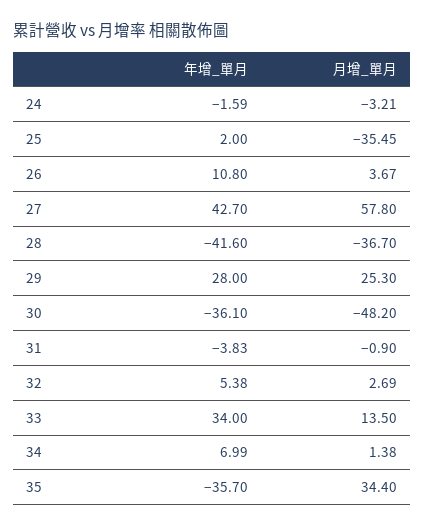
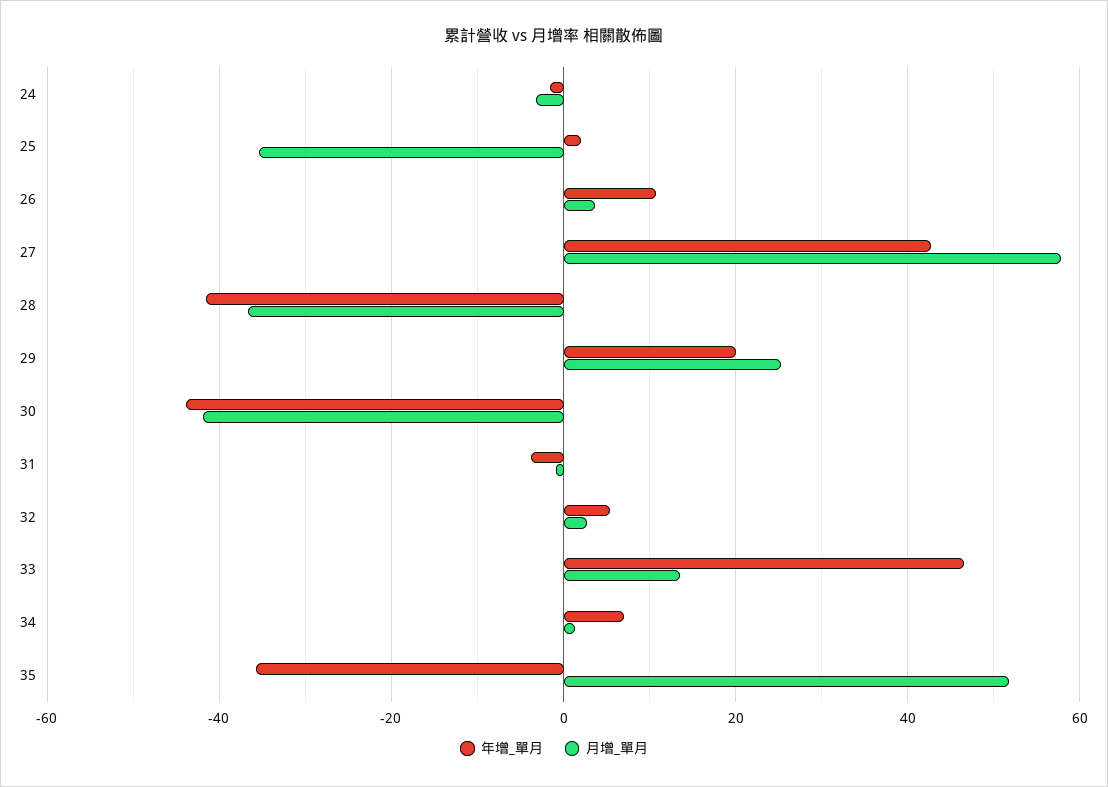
  {
    "年增_單月": {
      "24": -1.59,
      "25": 2,
      "26": 10.8,
      "27": 42.7,
      "28": -41.6,
-     "29": 28,
+     "29": 20,
-     "30": -36.1,
+     "30": -44,
      "31": -3.83,
      "32": 5.38,
-     "33": 34,
+     "33": 46,
      "34": 6.99,
      "35": -35.7
    },
    "月增_單月": {
      "24": -3.21,
      "25": -35.45,
      "26": 3.67,
      "27": 57.8,
      "28": -36.7,
      "29": 25.3,
-     "30": -48.2,
+     "30": -42,
      "31": -0.9,
      "32": 2.69,
      "33": 13.5,
      "34": 1.38,
-     "35": 34.4
+     "35": 52
    }
  }

